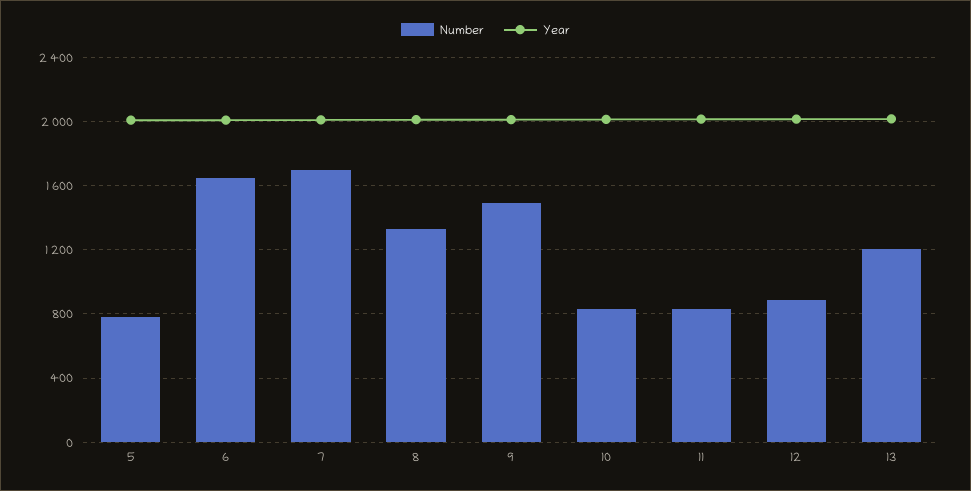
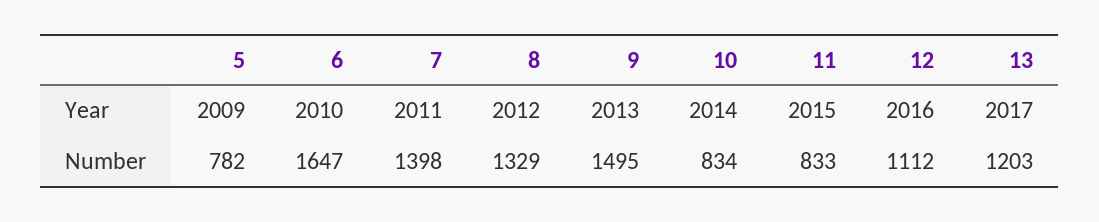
  {
    "Number": {
      "5": 782,
      "6": 1647,
-     "7": 1700,
+     "7": 1398,
      "8": 1329,
      "9": 1495,
      "10": 834,
      "11": 833,
-     "12": 900,
+     "12": 1112,
      "13": 1203
    },
    "Year": {
      "5": 2009,
      "6": 2010,
      "7": 2011,
      "8": 2012,
      "9": 2013,
      "10": 2014,
      "11": 2015,
      "12": 2016,
      "13": 2017
    }
  }

